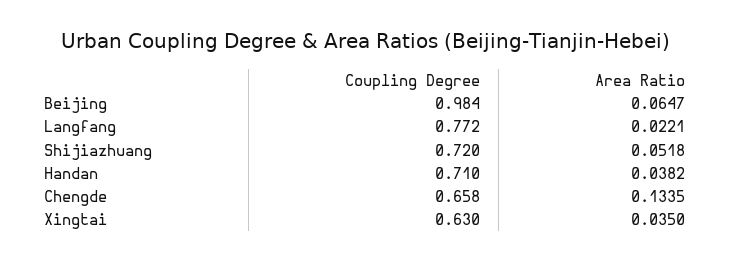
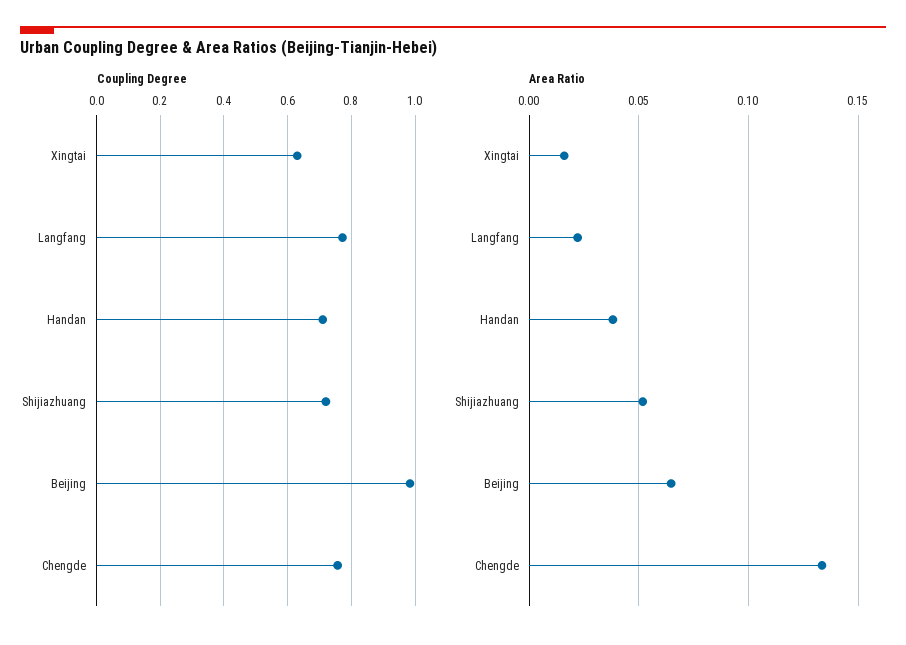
  {
    "Coupling Degree": {
      "Beijing": 0.984,
      "Langfang": 0.772,
      "Shijiazhuang": 0.72,
      "Handan": 0.71,
-     "Chengde": 0.658,
+     "Chengde": 0.76,
      "Xingtai": 0.63
    },
    "Area Ratio": {
      "Beijing": 0.0647,
      "Langfang": 0.0221,
      "Shijiazhuang": 0.0518,
      "Handan": 0.0382,
      "Chengde": 0.1335,
-     "Xingtai": 0.035
+     "Xingtai": 0.015
    }
  }

